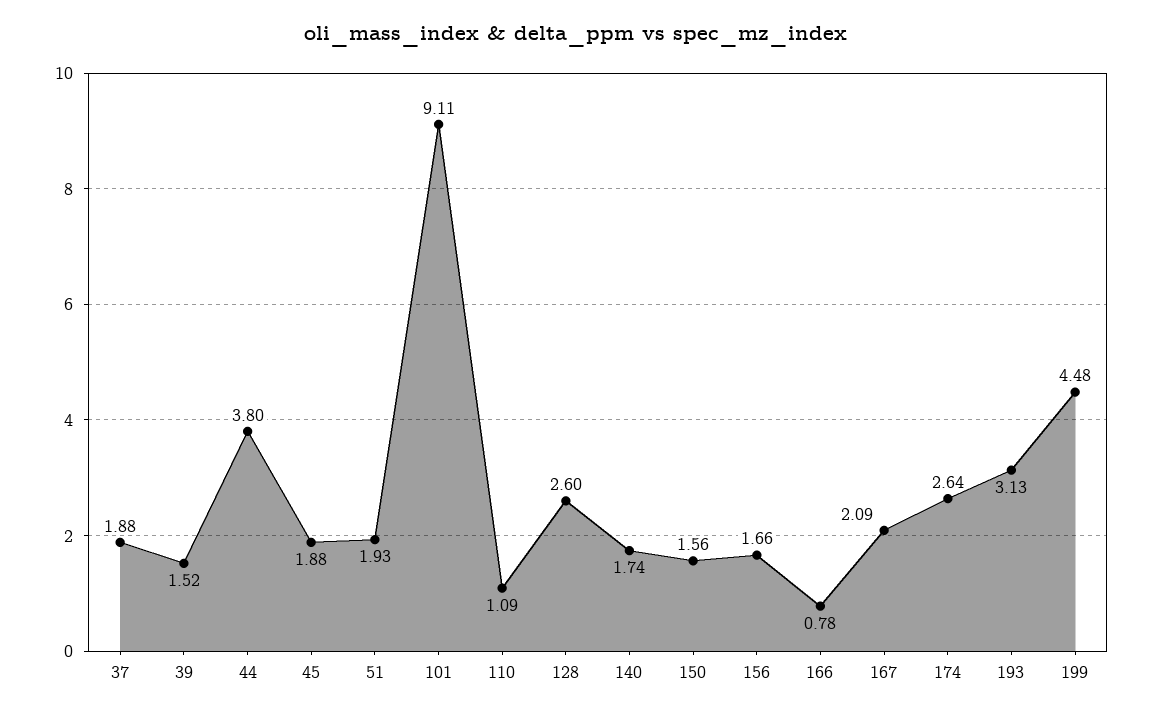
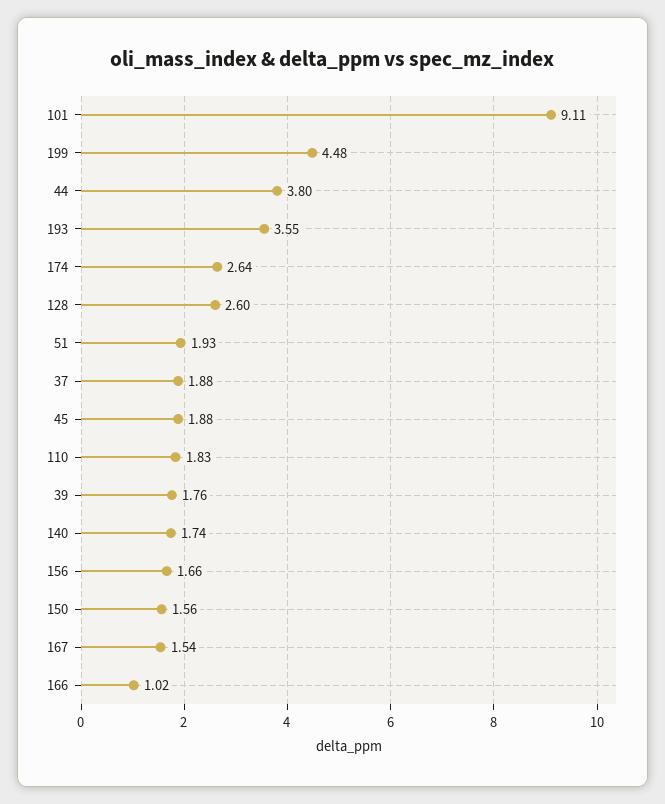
  {
    "37": 1.88,
-   "39": 1.52,
+   "39": 1.76,
    "44": 3.8,
    "45": 1.88,
    "51": 1.93,
    "101": 9.11,
-   "110": 1.09,
+   "110": 1.83,
    "128": 2.6,
    "140": 1.74,
    "150": 1.56,
    "156": 1.66,
-   "166": 0.78,
+   "166": 1.02,
-   "167": 2.09,
+   "167": 1.54,
    "174": 2.64,
-   "193": 3.13,
+   "193": 3.55,
    "199": 4.48
  }

